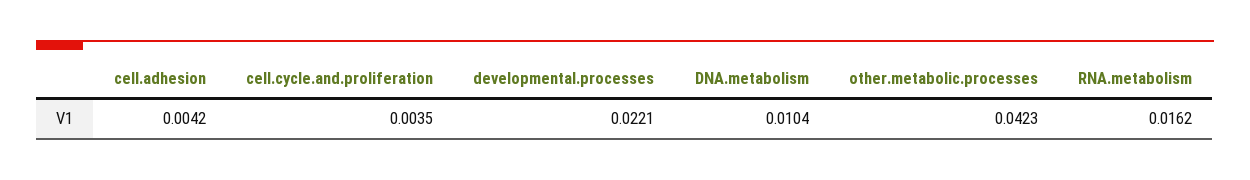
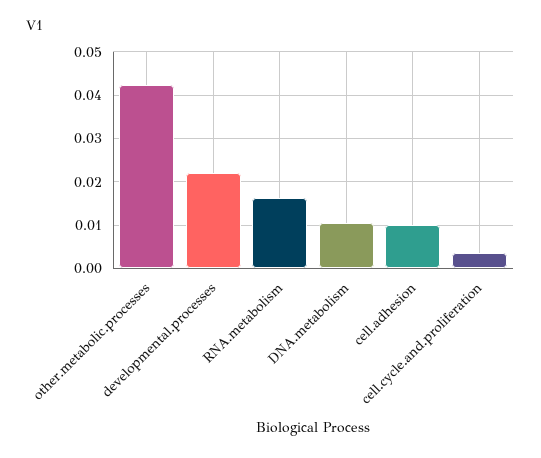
  {
-   "cell.adhesion": 0.0042,
+   "cell.adhesion": 0.01,
    "cell.cycle.and.proliferation": 0.0035,
    "developmental.processes": 0.0221,
    "DNA.metabolism": 0.0104,
    "other.metabolic.processes": 0.0423,
    "RNA.metabolism": 0.0162
  }

